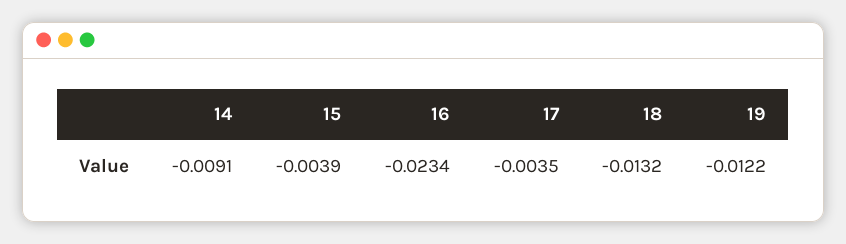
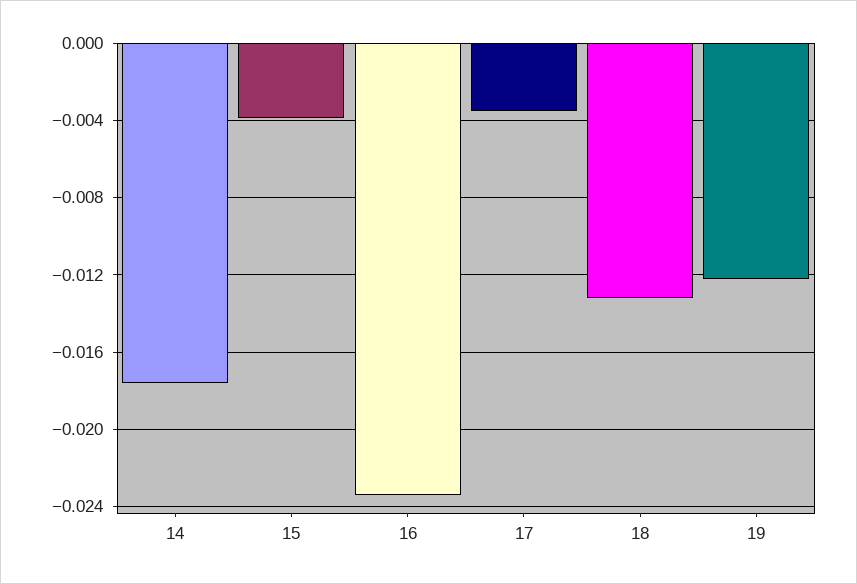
  {
-   "14": -0.0091,
+   "14": -0.0175,
    "15": -0.0039,
    "16": -0.0234,
    "17": -0.0035,
    "18": -0.0132,
    "19": -0.0122
  }

